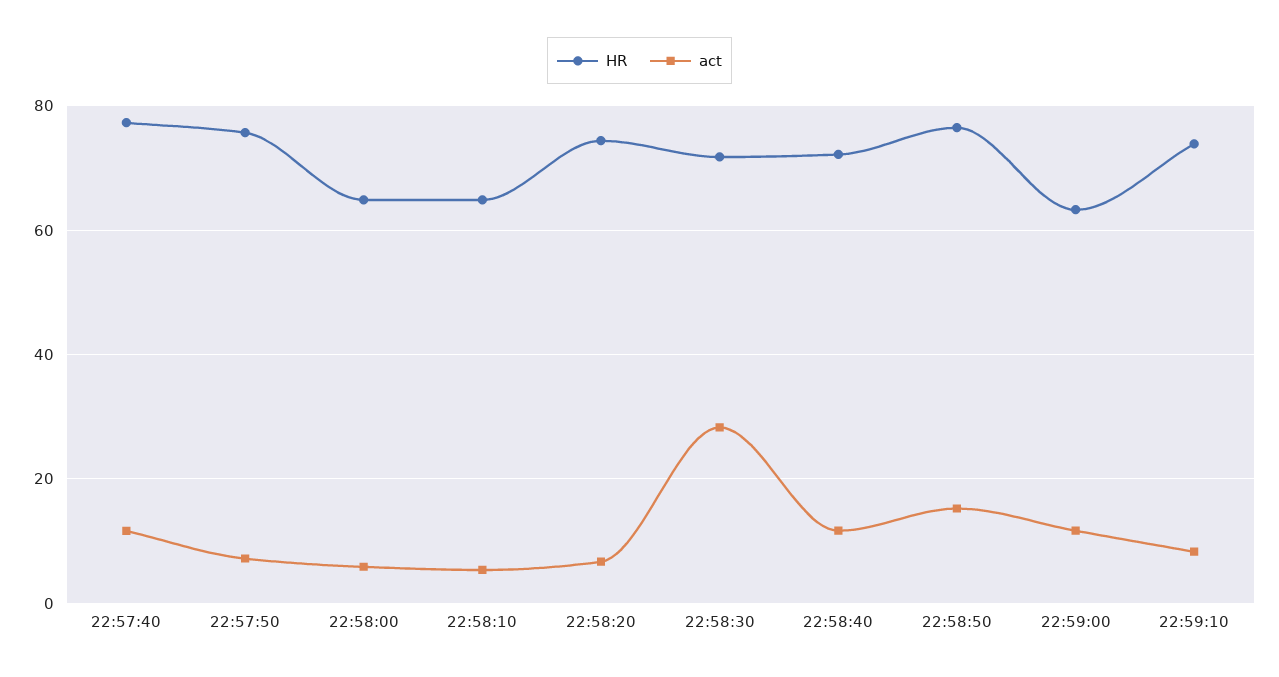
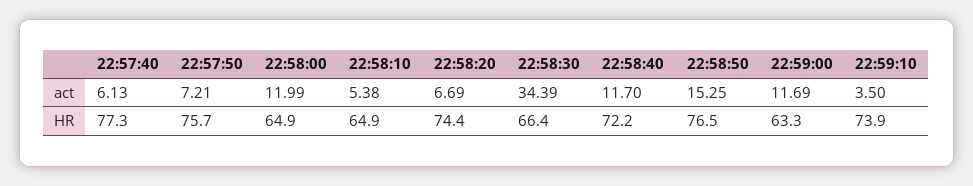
  {
    "HR": {
      "22:57:40": 77.3,
      "22:57:50": 75.7,
      "22:58:00": 64.9,
      "22:58:10": 64.9,
      "22:58:20": 74.4,
-     "22:58:30": 72,
+     "22:58:30": 66.4,
      "22:58:40": 72.2,
      "22:58:50": 76.5,
      "22:59:00": 63.3,
      "22:59:10": 73.9
    },
    "act": {
-     "22:57:40": 12,
+     "22:57:40": 6.13,
      "22:57:50": 7.21,
-     "22:58:00": 6,
+     "22:58:00": 11.99,
      "22:58:10": 5.38,
      "22:58:20": 6.69,
-     "22:58:30": 28,
+     "22:58:30": 34.39,
      "22:58:40": 11.7,
      "22:58:50": 15.25,
      "22:59:00": 11.69,
-     "22:59:10": 8
+     "22:59:10": 3.5
    }
  }

